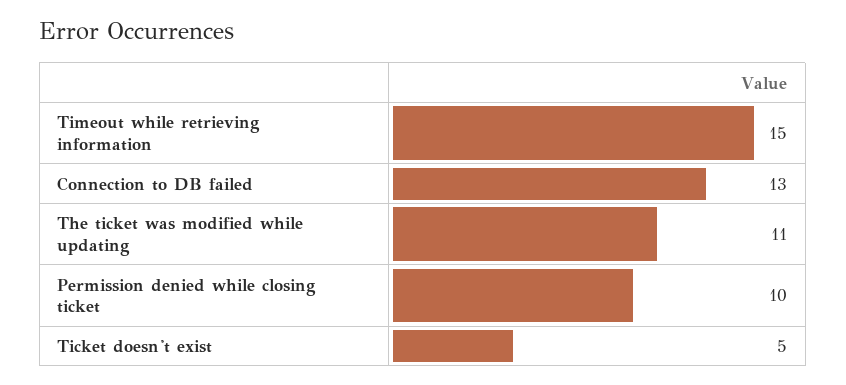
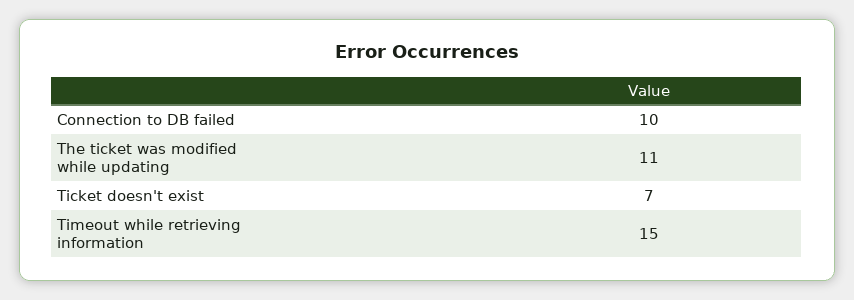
  {
    "Timeout while retrieving information": 15,
-   "Connection to DB failed": 13,
+   "Connection to DB failed": 10,
    "The ticket was modified while updating": 11,
-   "Permission denied while closing ticket": 10,
-   "Ticket doesn't exist": 5
+   "Ticket doesn't exist": 7
  }

